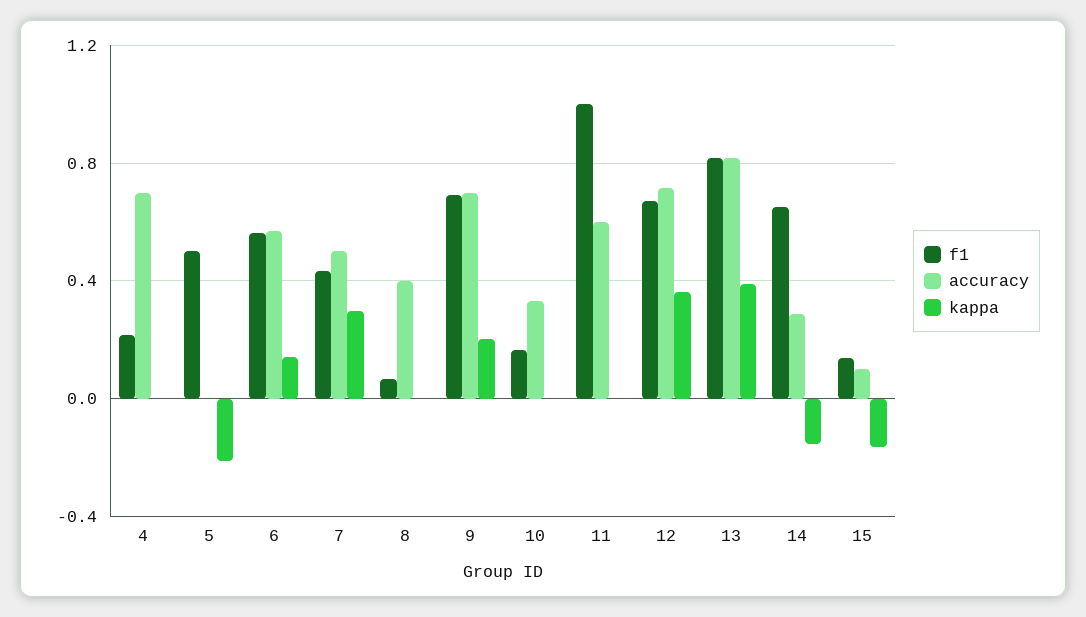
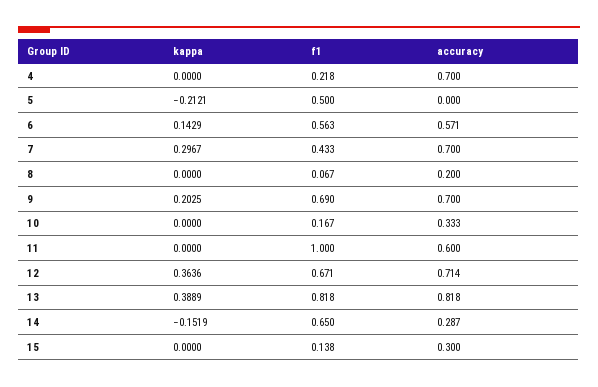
  {
    "f1": {
      "4": 0.218,
      "5": 0.5,
      "6": 0.563,
      "7": 0.433,
      "8": 0.067,
      "9": 0.69,
      "10": 0.167,
      "11": 1,
      "12": 0.671,
      "13": 0.818,
      "14": 0.65,
      "15": 0.138
    },
    "accuracy": {
      "4": 0.7,
      "5": 0,
      "6": 0.571,
-     "7": 0.5,
+     "7": 0.7,
-     "8": 0.4,
+     "8": 0.2,
      "9": 0.7,
      "10": 0.333,
      "11": 0.6,
      "12": 0.714,
      "13": 0.818,
      "14": 0.287,
-     "15": 0.1
+     "15": 0.3
    },
    "kappa": {
      "4": 0,
      "5": -0.2121,
      "6": 0.1429,
      "7": 0.2967,
      "8": 0,
      "9": 0.2025,
      "10": 0,
      "11": 0,
      "12": 0.3636,
      "13": 0.3889,
      "14": -0.1519,
-     "15": -0.15
+     "15": 0
    }
  }

